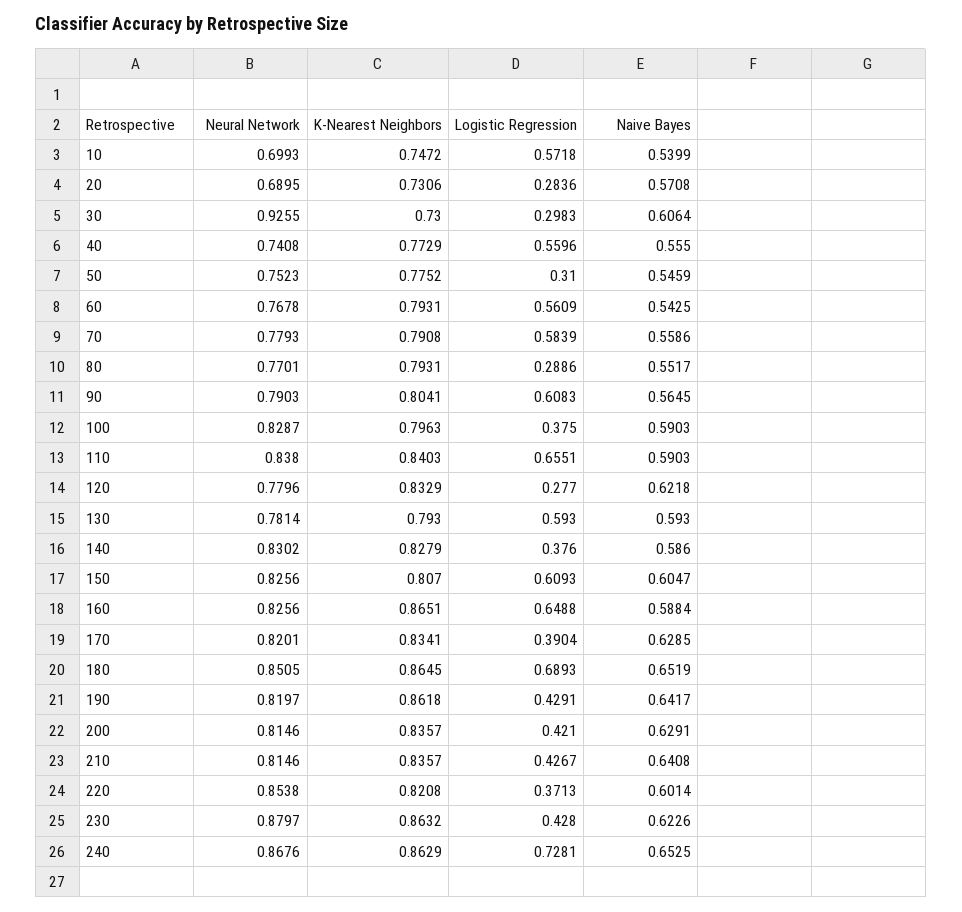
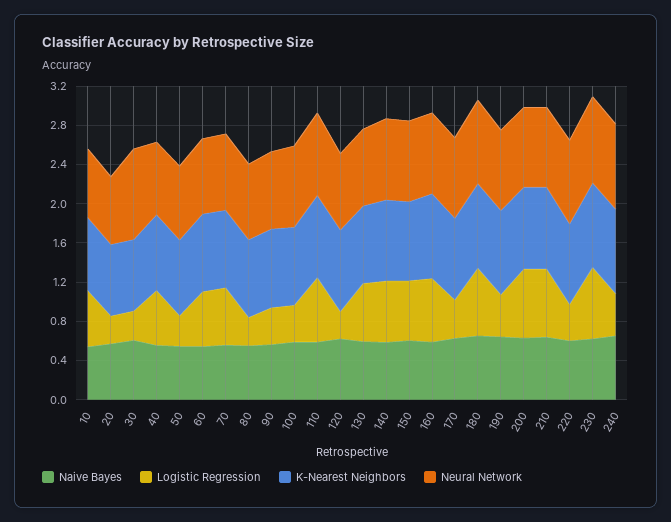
  {
    "Neural Network": {
      "10": 0.6993,
      "20": 0.6895,
      "30": 0.9255,
      "40": 0.7408,
      "50": 0.7523,
      "60": 0.7678,
      "70": 0.7793,
      "80": 0.7701,
      "90": 0.7903,
      "100": 0.8287,
      "110": 0.838,
      "120": 0.7796,
      "130": 0.7814,
      "140": 0.8302,
      "150": 0.8256,
      "160": 0.8256,
      "170": 0.8201,
      "180": 0.8505,
      "190": 0.8197,
      "200": 0.8146,
      "210": 0.8146,
      "220": 0.8538,
      "230": 0.8797,
      "240": 0.8676
    },
    "K-Nearest Neighbors": {
      "10": 0.7472,
      "20": 0.7306,
      "30": 0.73,
      "40": 0.7729,
      "50": 0.7752,
      "60": 0.7931,
      "70": 0.7908,
      "80": 0.7931,
      "90": 0.8041,
      "100": 0.7963,
      "110": 0.8403,
      "120": 0.8329,
      "130": 0.793,
      "140": 0.8279,
      "150": 0.807,
      "160": 0.8651,
      "170": 0.8341,
      "180": 0.8645,
      "190": 0.8618,
      "200": 0.8357,
      "210": 0.8357,
      "220": 0.8208,
      "230": 0.8632,
      "240": 0.8629
    },
    "Logistic Regression": {
      "10": 0.5718,
      "20": 0.2836,
      "30": 0.2983,
      "40": 0.5596,
      "50": 0.31,
      "60": 0.5609,
      "70": 0.5839,
      "80": 0.2886,
-     "90": 0.6083,
+     "90": 0.4,
      "100": 0.375,
      "110": 0.6551,
      "120": 0.277,
      "130": 0.593,
-     "140": 0.376,
+     "140": 0.6,
      "150": 0.6093,
      "160": 0.6488,
      "170": 0.3904,
      "180": 0.6893,
      "190": 0.4291,
-     "200": 0.421,
+     "200": 0.7,
-     "210": 0.4267,
+     "210": 0.7,
      "220": 0.3713,
-     "230": 0.428,
+     "230": 0.7,
-     "240": 0.7281
+     "240": 0.4
    },
    "Naive Bayes": {
      "10": 0.5399,
      "20": 0.5708,
      "30": 0.6064,
      "40": 0.555,
      "50": 0.5459,
      "60": 0.5425,
      "70": 0.5586,
      "80": 0.5517,
      "90": 0.5645,
      "100": 0.5903,
      "110": 0.5903,
      "120": 0.6218,
      "130": 0.593,
      "140": 0.586,
      "150": 0.6047,
      "160": 0.5884,
      "170": 0.6285,
      "180": 0.6519,
      "190": 0.6417,
      "200": 0.6291,
      "210": 0.6408,
      "220": 0.6014,
      "230": 0.6226,
      "240": 0.6525
    }
  }

